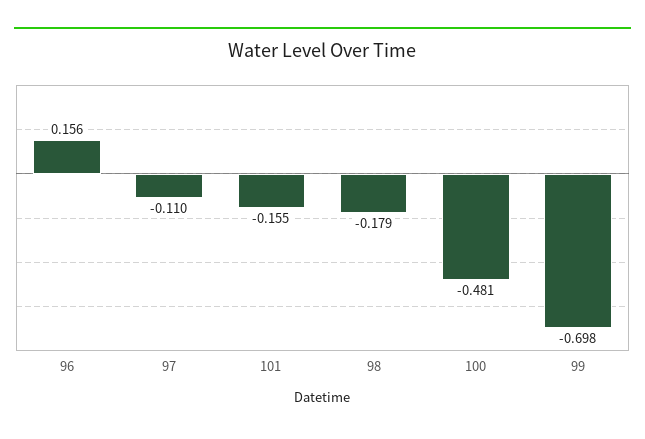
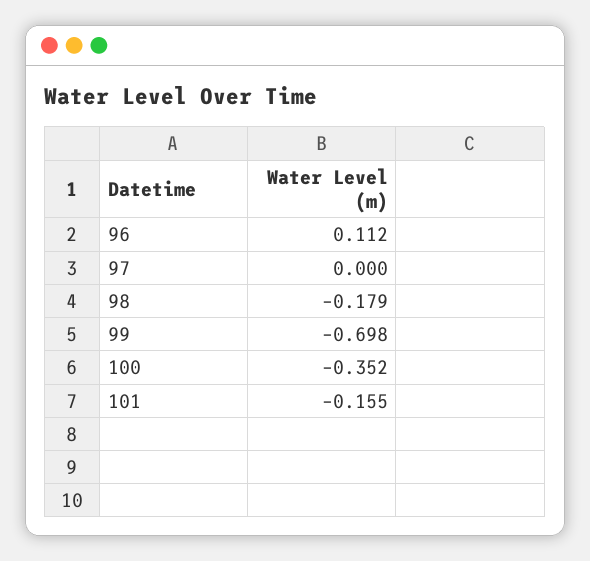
  {
-   "96": 0.156,
+   "96": 0.112,
-   "97": -0.11,
+   "97": 0,
    "101": -0.155,
    "98": -0.179,
-   "100": -0.481,
+   "100": -0.352,
    "99": -0.698
  }

